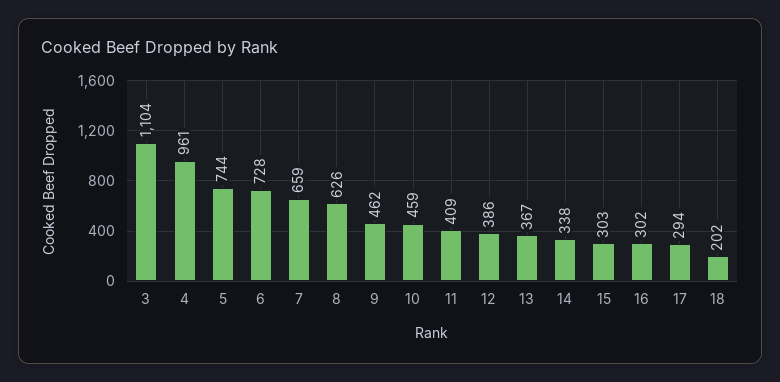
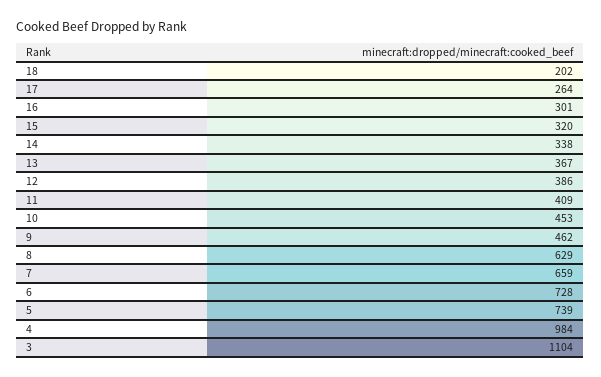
  {
    "3": 1104,
-   "4": 961,
+   "4": 984,
-   "5": 744,
+   "5": 739,
    "6": 728,
    "7": 659,
-   "8": 626,
+   "8": 629,
    "9": 462,
-   "10": 459,
+   "10": 453,
    "11": 409,
    "12": 386,
    "13": 367,
    "14": 338,
-   "15": 303,
+   "15": 320,
-   "16": 302,
+   "16": 301,
-   "17": 294,
+   "17": 264,
    "18": 202
  }

